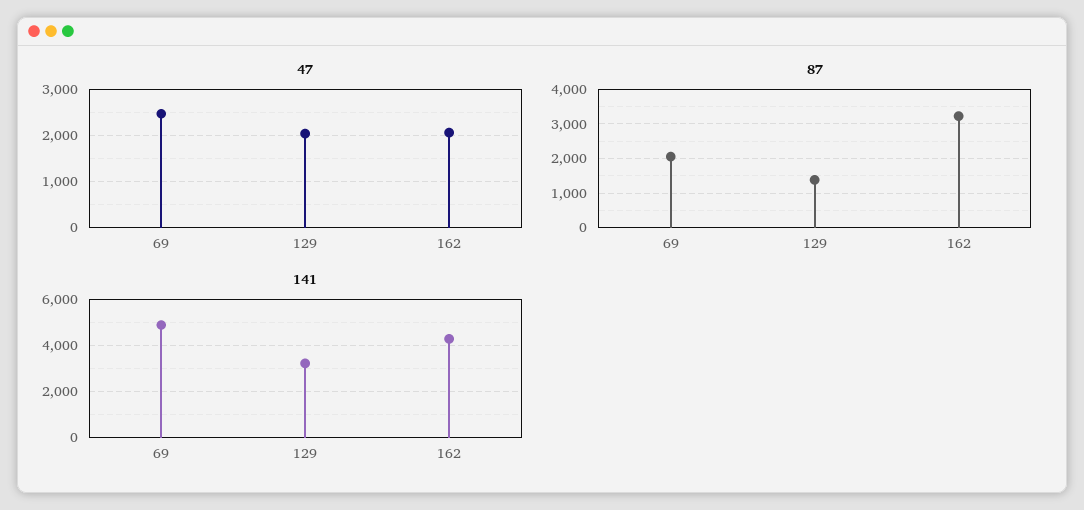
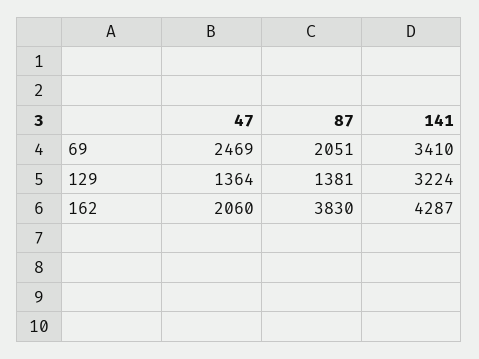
  {
    "47": {
      "69": 2469,
-     "129": 2000,
+     "129": 1364,
      "162": 2060
    },
    "87": {
      "69": 2051,
      "129": 1381,
-     "162": 3200
+     "162": 3830
    },
    "141": {
-     "69": 5000,
+     "69": 3410,
      "129": 3224,
      "162": 4287
    }
  }

